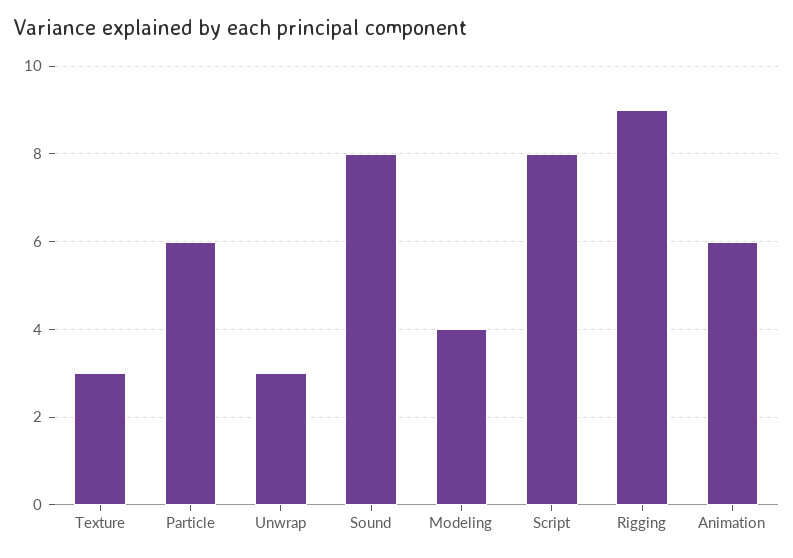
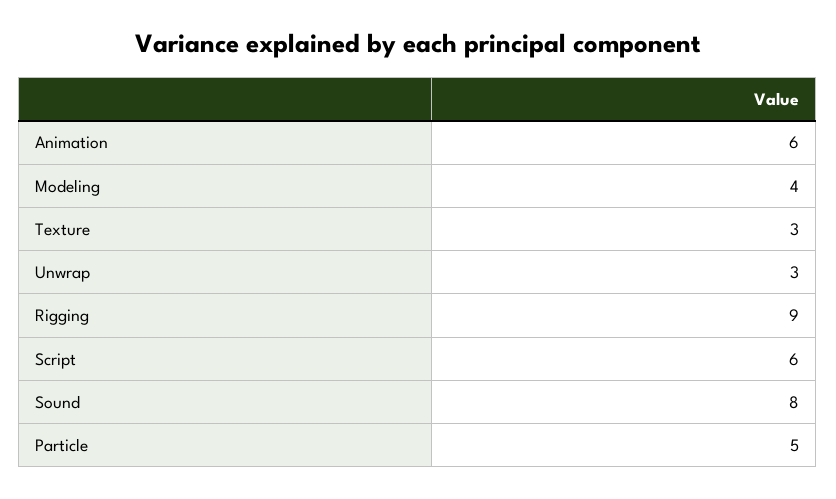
  {
    "Texture": 3,
-   "Particle": 6,
+   "Particle": 5,
    "Unwrap": 3,
    "Sound": 8,
    "Modeling": 4,
-   "Script": 8,
+   "Script": 6,
    "Rigging": 9,
    "Animation": 6
  }

